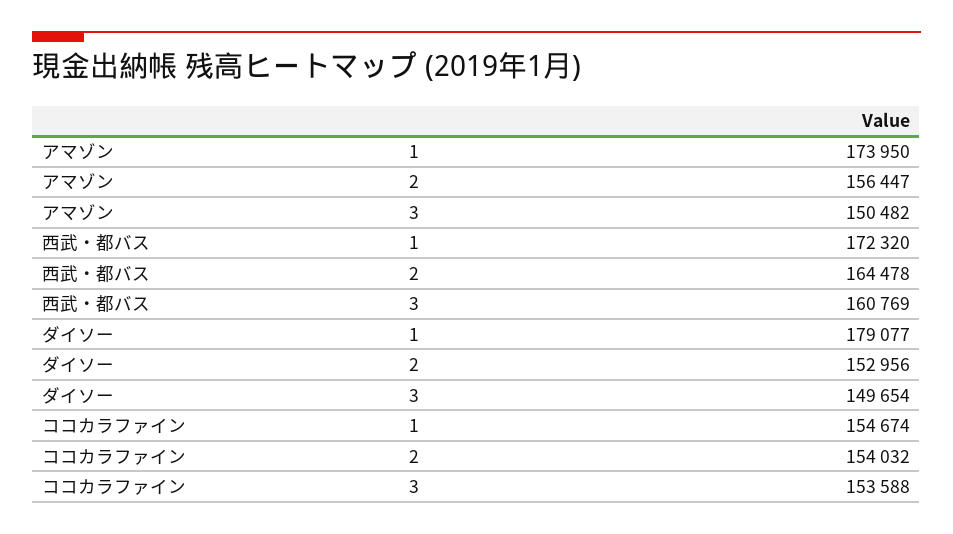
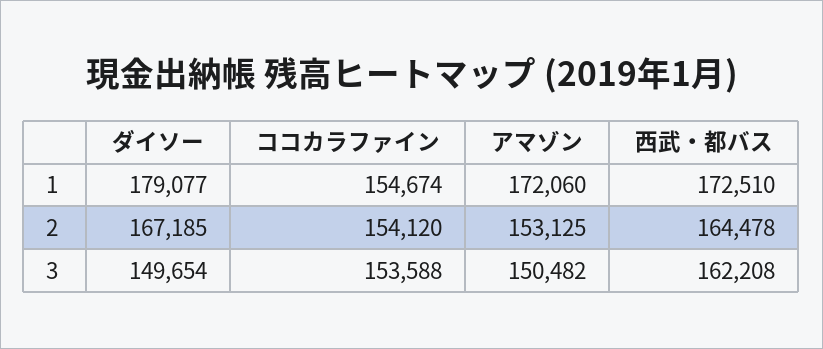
  {
    "アマゾン": {
-     "1": 173950,
+     "1": 172060,
-     "2": 156447,
+     "2": 153125,
      "3": 150482
    },
    "西武・都バス": {
-     "1": 172320,
+     "1": 172510,
      "2": 164478,
-     "3": 160769
+     "3": 162208
    },
    "ダイソー": {
      "1": 179077,
-     "2": 152956,
+     "2": 167185,
      "3": 149654
    },
    "ココカラファイン": {
      "1": 154674,
-     "2": 154032,
+     "2": 154120,
      "3": 153588
    }
  }

